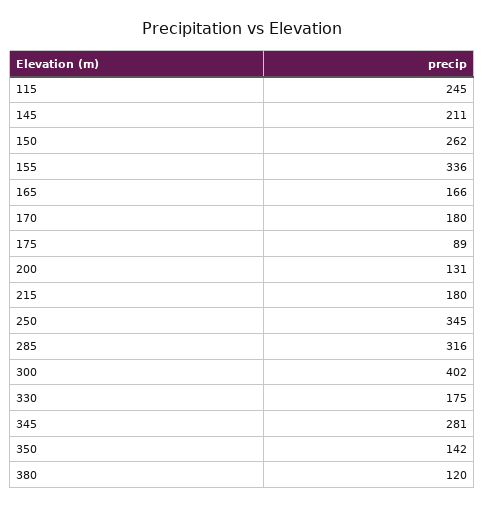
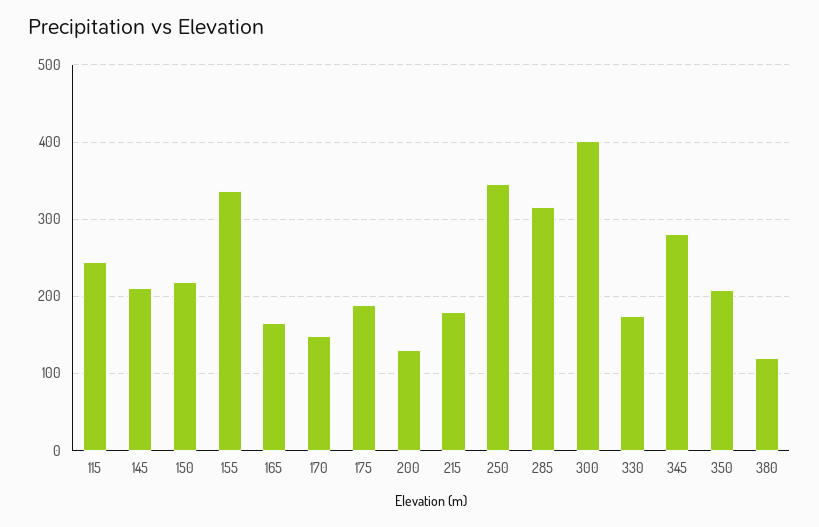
  {
    "115": 245,
    "145": 211,
-   "150": 262,
+   "150": 220,
    "155": 336,
    "165": 166,
-   "170": 180,
+   "170": 150,
-   "175": 89,
+   "175": 190,
    "200": 131,
    "215": 180,
    "250": 345,
    "285": 316,
    "300": 402,
    "330": 175,
    "345": 281,
-   "350": 142,
+   "350": 210,
    "380": 120
  }

